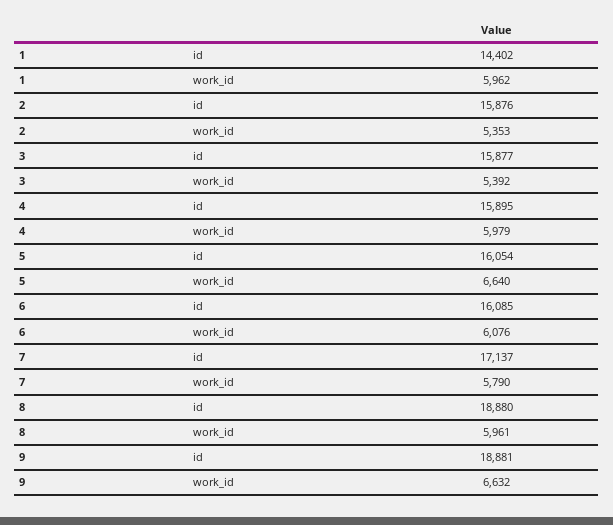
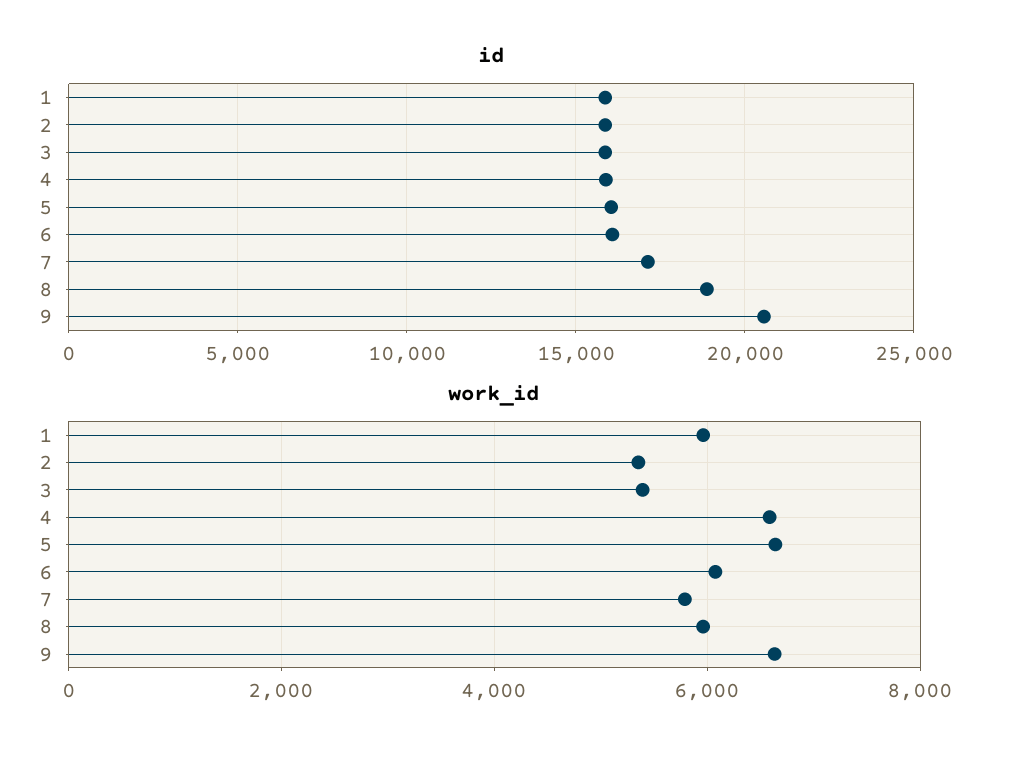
  {
    "id": {
-     "1": 14402,
+     "1": 16000,
      "2": 15876,
      "3": 15877,
      "4": 15895,
      "5": 16054,
      "6": 16085,
      "7": 17137,
      "8": 18880,
-     "9": 18881
+     "9": 20500
    },
    "work_id": {
      "1": 5962,
      "2": 5353,
      "3": 5392,
-     "4": 5979,
+     "4": 6600,
      "5": 6640,
      "6": 6076,
      "7": 5790,
      "8": 5961,
      "9": 6632
    }
  }

